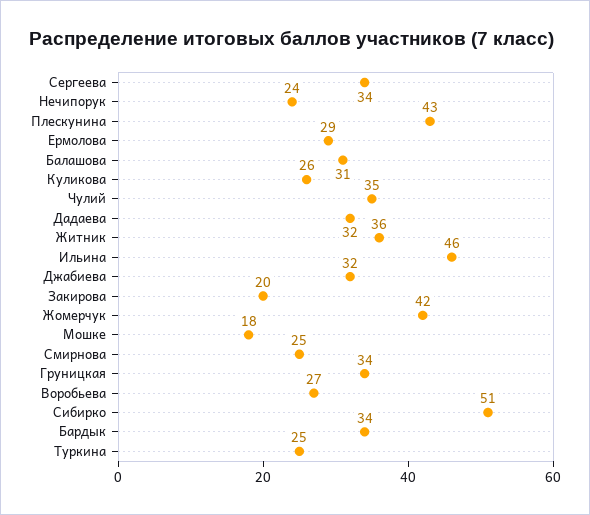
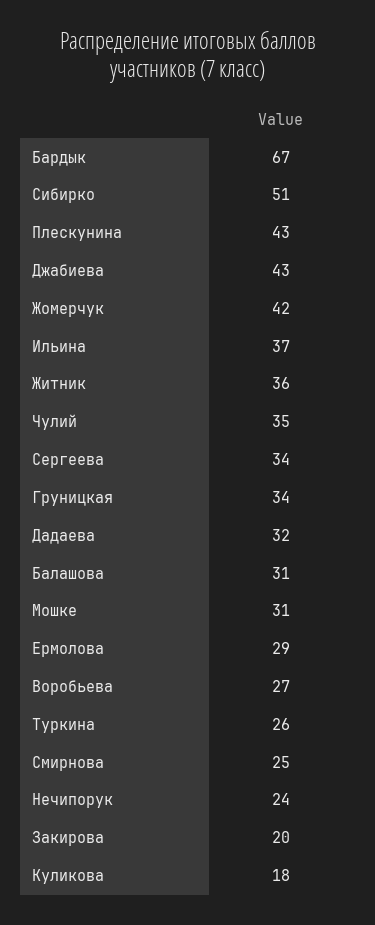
  {
    "Сергеева": 34,
    "Нечипорук": 24,
    "Плескунина": 43,
    "Ермолова": 29,
    "Балашова": 31,
-   "Куликова": 26,
+   "Куликова": 18,
    "Чулий": 35,
    "Дадаева": 32,
    "Житник": 36,
-   "Ильина": 46,
+   "Ильина": 37,
-   "Джабиева": 32,
+   "Джабиева": 43,
    "Закирова": 20,
    "Жомерчук": 42,
-   "Мошке": 18,
+   "Мошке": 31,
    "Смирнова": 25,
    "Груницкая": 34,
    "Воробьева": 27,
    "Сибирко": 51,
-   "Бардык": 34,
+   "Бардык": 67,
-   "Туркина": 25
+   "Туркина": 26
  }

